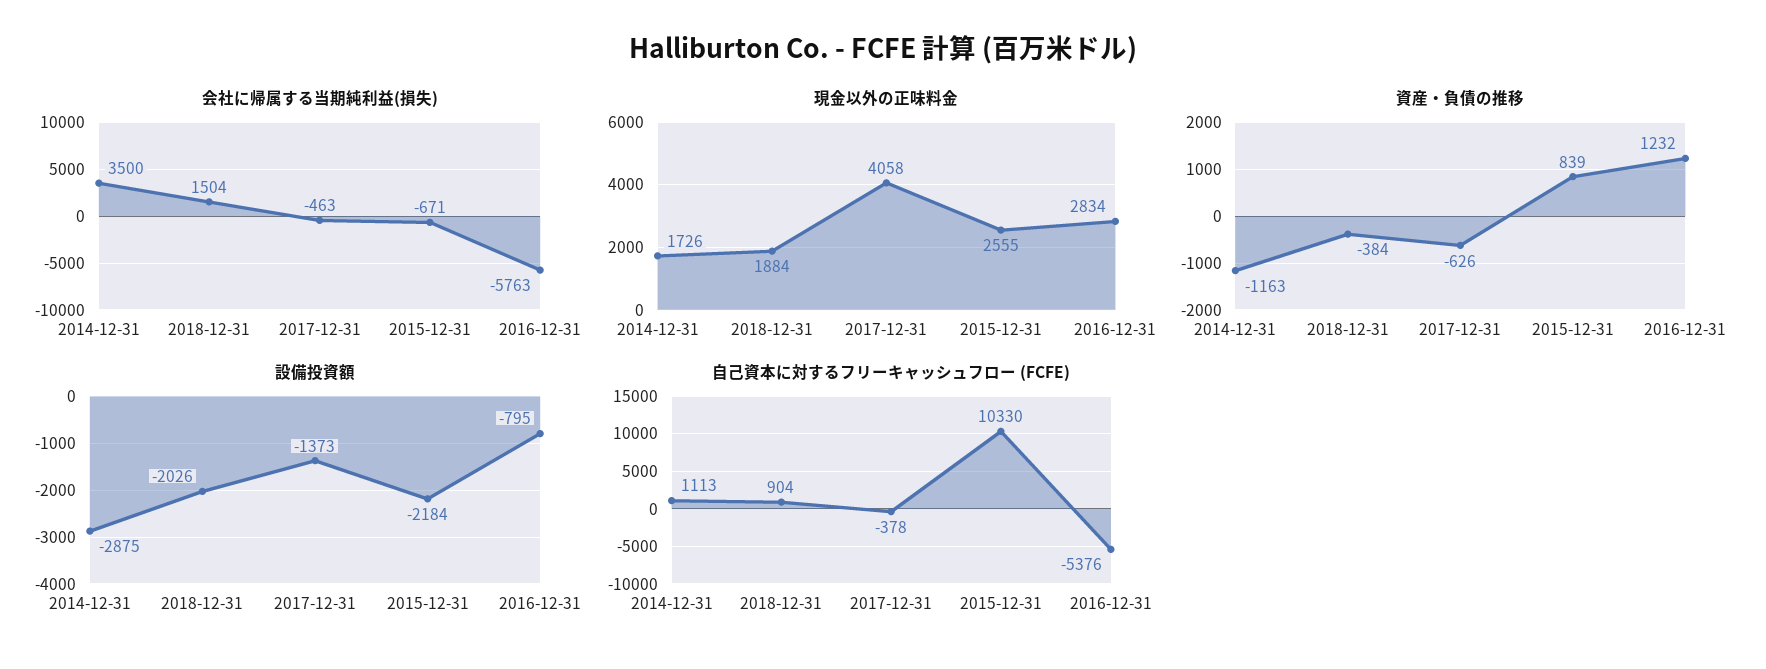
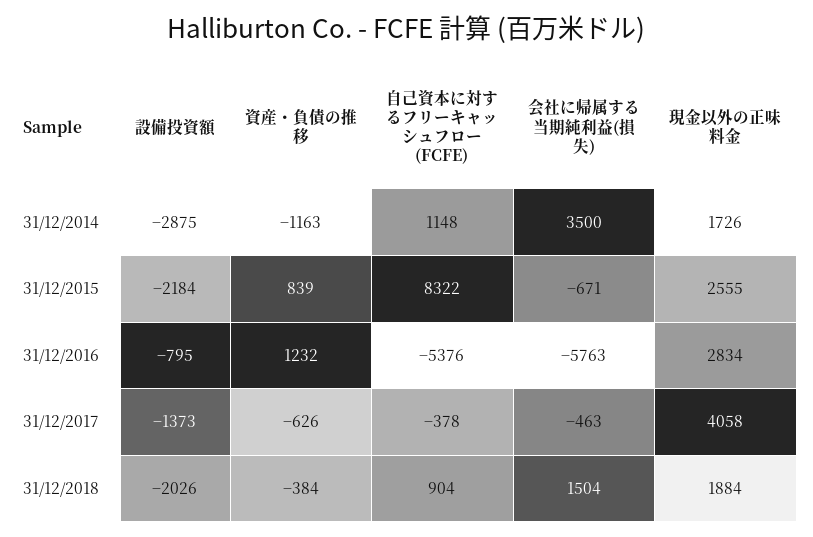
  {
    "会社に帰属する当期純利益(損失)": {
      "2014-12-31": 3500,
      "2018-12-31": 1504,
      "2017-12-31": -463,
      "2015-12-31": -671,
      "2016-12-31": -5763
    },
    "現金以外の正味料金": {
      "2014-12-31": 1726,
      "2018-12-31": 1884,
      "2017-12-31": 4058,
      "2015-12-31": 2555,
      "2016-12-31": 2834
    },
    "資産・負債の推移": {
      "2014-12-31": -1163,
      "2018-12-31": -384,
      "2017-12-31": -626,
      "2015-12-31": 839,
      "2016-12-31": 1232
    },
    "設備投資額": {
      "2014-12-31": -2875,
      "2018-12-31": -2026,
      "2017-12-31": -1373,
      "2015-12-31": -2184,
      "2016-12-31": -795
    },
    "自己資本に対するフリーキャッシュフロー (FCFE)": {
-     "2014-12-31": 1113,
+     "2014-12-31": 1148,
      "2018-12-31": 904,
      "2017-12-31": -378,
-     "2015-12-31": 10330,
+     "2015-12-31": 8322,
      "2016-12-31": -5376
    }
  }

